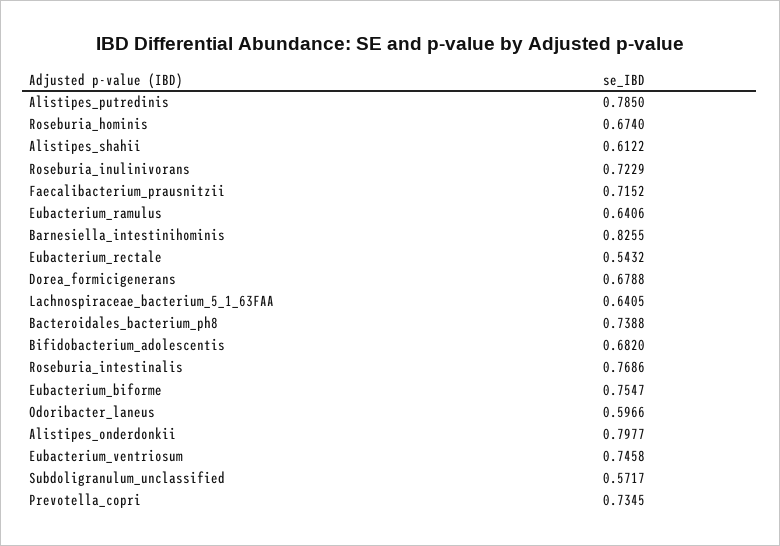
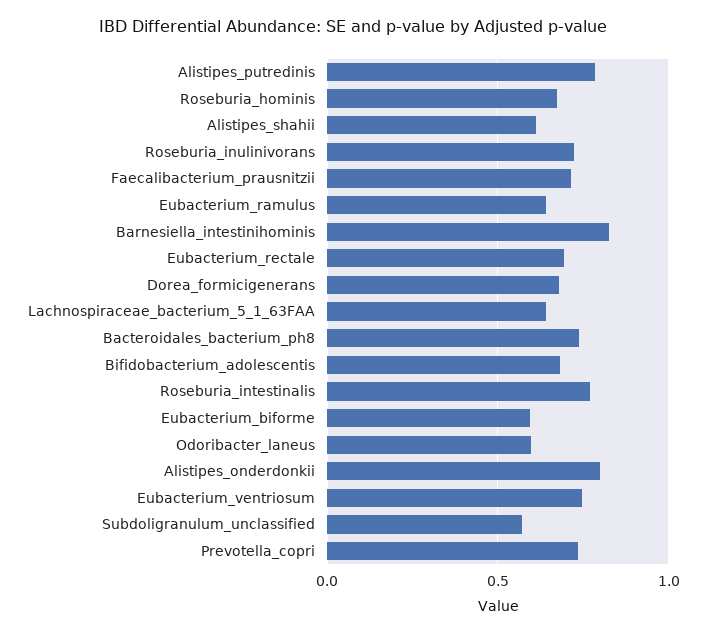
  {
    "Alistipes_putredinis": 0.785,
    "Roseburia_hominis": 0.674,
    "Alistipes_shahii": 0.6122,
    "Roseburia_inulinivorans": 0.7229,
    "Faecalibacterium_prausnitzii": 0.7152,
    "Eubacterium_ramulus": 0.6406,
    "Barnesiella_intestinihominis": 0.8255,
-   "Eubacterium_rectale": 0.5432,
+   "Eubacterium_rectale": 0.7,
    "Dorea_formicigenerans": 0.6788,
    "Lachnospiraceae_bacterium_5_1_63FAA": 0.6405,
    "Bacteroidales_bacterium_ph8": 0.7388,
    "Bifidobacterium_adolescentis": 0.682,
    "Roseburia_intestinalis": 0.7686,
-   "Eubacterium_biforme": 0.7547,
+   "Eubacterium_biforme": 0.6,
    "Odoribacter_laneus": 0.5966,
    "Alistipes_onderdonkii": 0.7977,
    "Eubacterium_ventriosum": 0.7458,
    "Subdoligranulum_unclassified": 0.5717,
    "Prevotella_copri": 0.7345
  }

